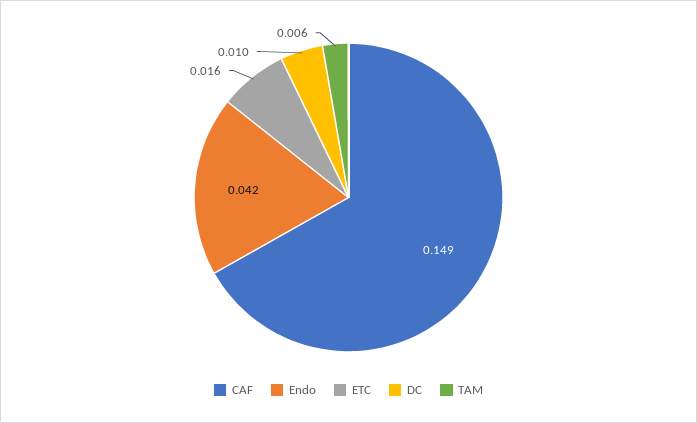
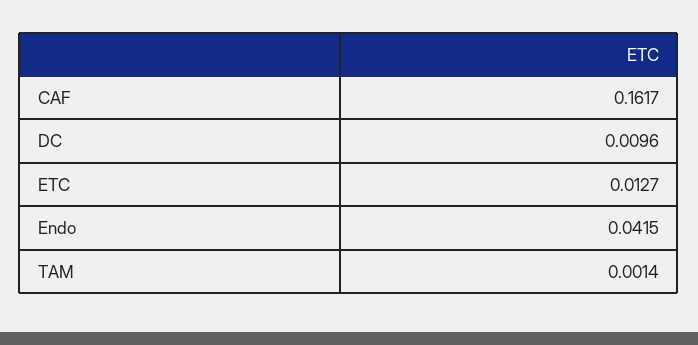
  {
-   "CAF": 0.149,
+   "CAF": 0.1617,
    "Endo": 0.0415,
-   "ETC": 0.016,
+   "ETC": 0.0127,
    "DC": 0.0096,
-   "TAM": 0.006
+   "TAM": 0.0014
  }

